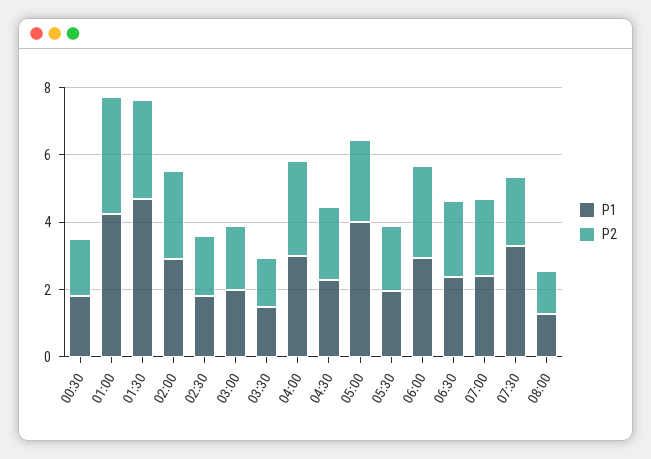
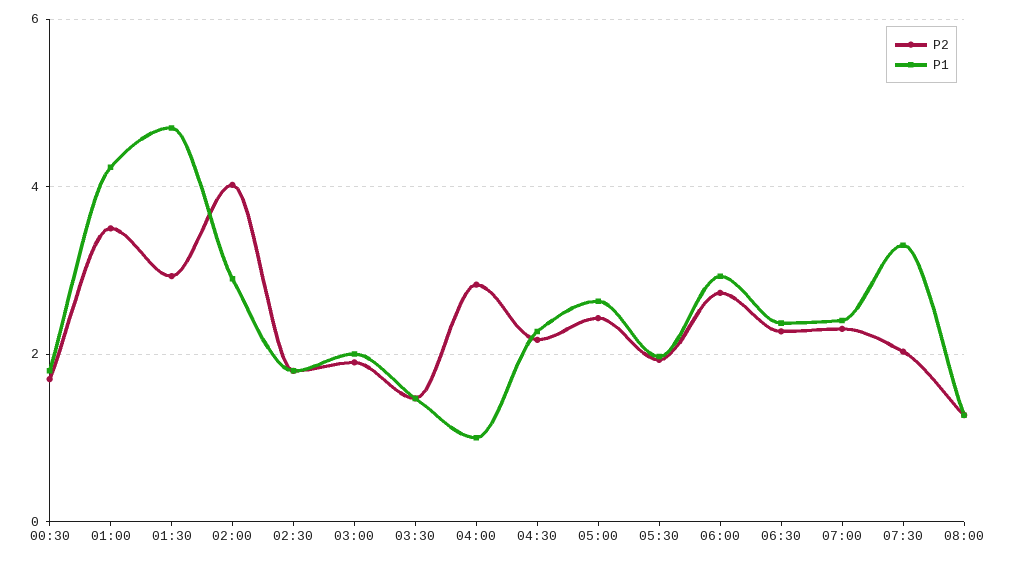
  {
    "P1": {
      "00:30": 1.8,
      "01:00": 4.2,
      "01:30": 4.8,
      "02:00": 3,
      "02:30": 1.8,
      "03:00": 2,
      "03:30": 1.4,
-     "04:00": 3,
+     "04:00": 1,
      "04:30": 2.2,
-     "05:00": 4,
+     "05:00": 2.6,
      "05:30": 2,
      "06:00": 3,
      "06:30": 2.4,
      "07:00": 2.4,
      "07:30": 3.4,
      "08:00": 1.2
    },
    "P2": {
      "00:30": 1.8,
      "01:00": 3.6,
      "01:30": 3,
-     "02:00": 2.5,
+     "02:00": 4,
      "02:30": 1.8,
      "03:00": 2,
      "03:30": 1.4,
      "04:00": 2.8,
      "04:30": 2.2,
      "05:00": 2.4,
      "05:30": 2,
      "06:00": 2.8,
      "06:30": 2.2,
      "07:00": 2.4,
      "07:30": 2,
      "08:00": 1.2
    }
  }

